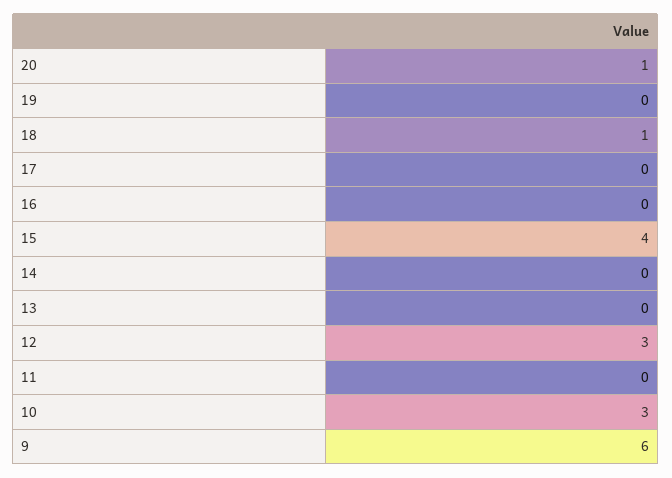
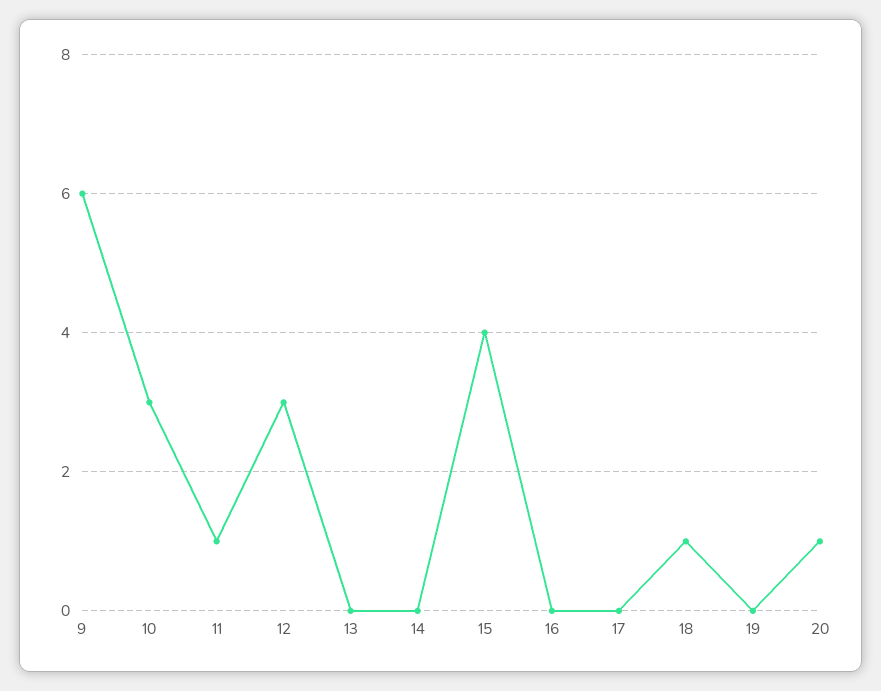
  {
    "20": 1,
    "19": 0,
    "18": 1,
    "17": 0,
    "16": 0,
    "15": 4,
    "14": 0,
    "13": 0,
    "12": 3,
-   "11": 0,
+   "11": 1,
    "10": 3,
    "9": 6
  }

